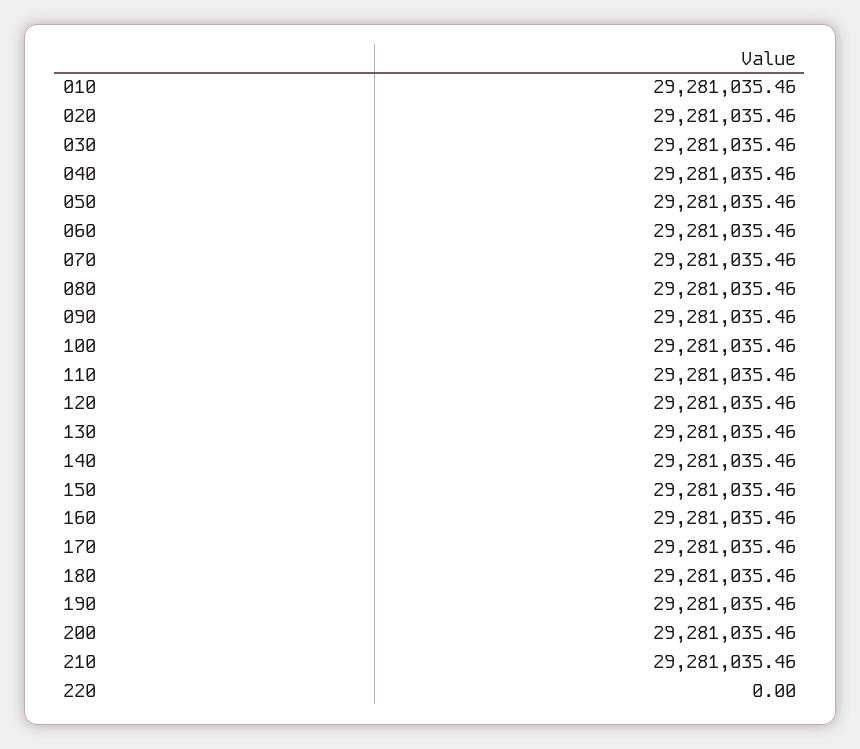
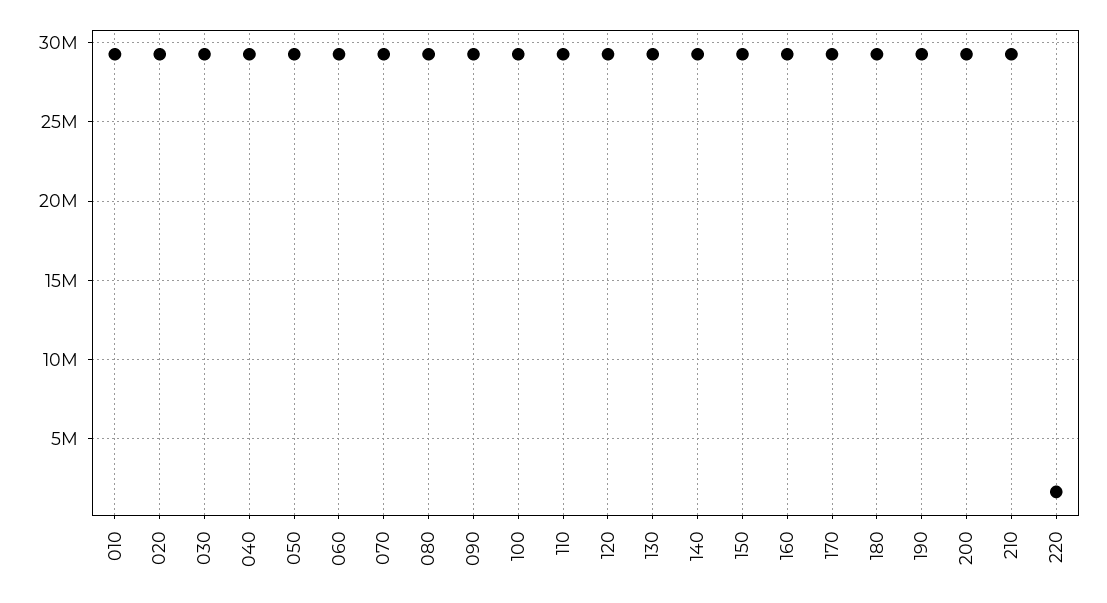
  {
    "010": 29281035.46,
    "020": 29281035.46,
    "030": 29281035.46,
    "040": 29281035.46,
    "050": 29281035.46,
    "060": 29281035.46,
    "070": 29281035.46,
    "080": 29281035.46,
    "090": 29281035.46,
    "100": 29281035.46,
    "110": 29281035.46,
    "120": 29281035.46,
    "130": 29281035.46,
    "140": 29281035.46,
    "150": 29281035.46,
    "160": 29281035.46,
    "170": 29281035.46,
    "180": 29281035.46,
    "190": 29281035.46,
    "200": 29281035.46,
    "210": 29281035.46,
-   "220": 0
+   "220": 1500000
  }

